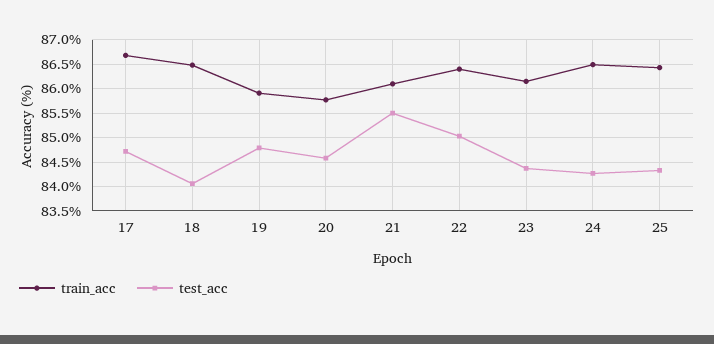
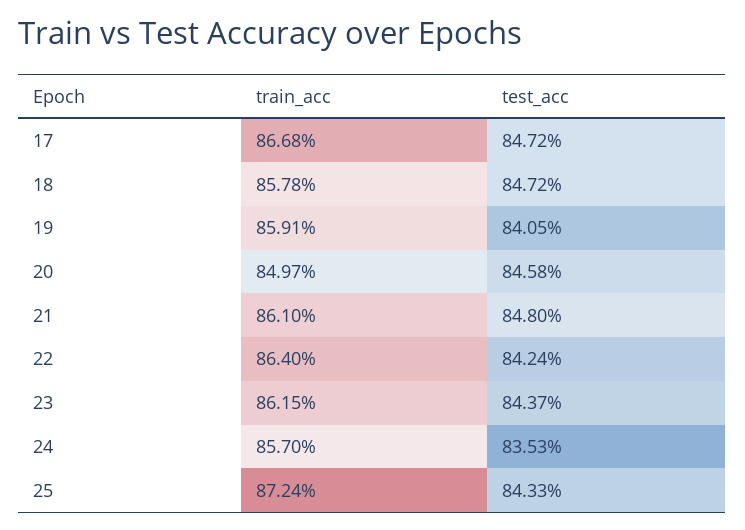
  {
    "train_acc": {
      "17": 86.68,
-     "18": 86.5,
+     "18": 85.78,
      "19": 85.91,
-     "20": 85.75,
+     "20": 84.97,
      "21": 86.1,
      "22": 86.4,
      "23": 86.15,
-     "24": 86.5,
+     "24": 85.7,
-     "25": 86.5
+     "25": 87.24
    },
    "test_acc": {
      "17": 84.72,
-     "18": 84,
+     "18": 84.72,
-     "19": 84.75,
+     "19": 84.05,
      "20": 84.58,
-     "21": 85.5,
+     "21": 84.8,
-     "22": 85,
+     "22": 84.24,
      "23": 84.37,
-     "24": 84.25,
+     "24": 83.53,
      "25": 84.33
    }
  }

